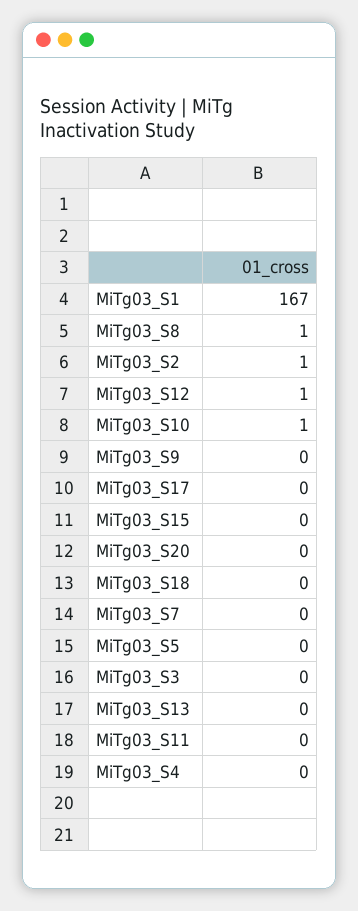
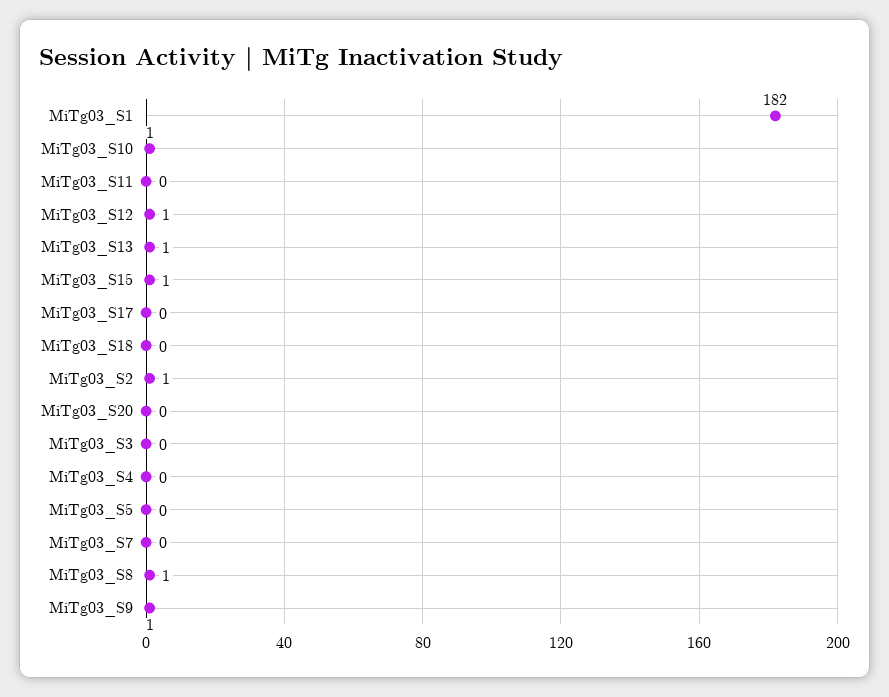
  {
-   "MiTg03_S1": 167,
+   "MiTg03_S1": 182,
    "MiTg03_S8": 1,
    "MiTg03_S2": 1,
    "MiTg03_S12": 1,
    "MiTg03_S10": 1,
-   "MiTg03_S9": 0,
+   "MiTg03_S9": 1,
    "MiTg03_S17": 0,
-   "MiTg03_S15": 0,
+   "MiTg03_S15": 1,
    "MiTg03_S20": 0,
    "MiTg03_S18": 0,
    "MiTg03_S7": 0,
    "MiTg03_S5": 0,
    "MiTg03_S3": 0,
-   "MiTg03_S13": 0,
+   "MiTg03_S13": 1,
    "MiTg03_S11": 0,
    "MiTg03_S4": 0
  }

